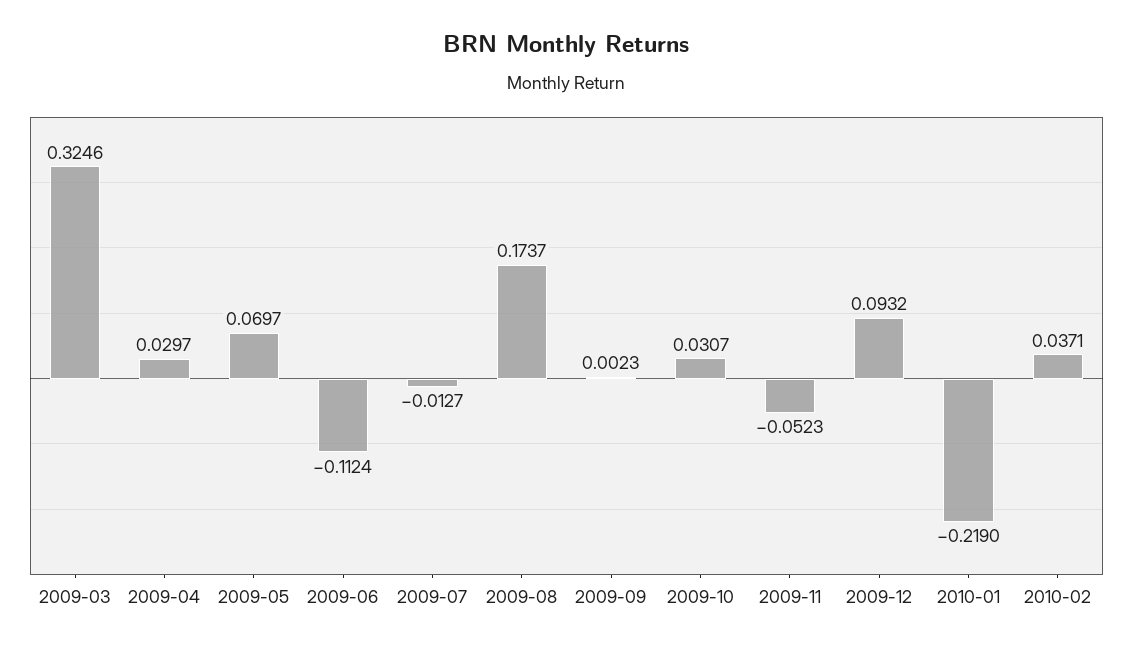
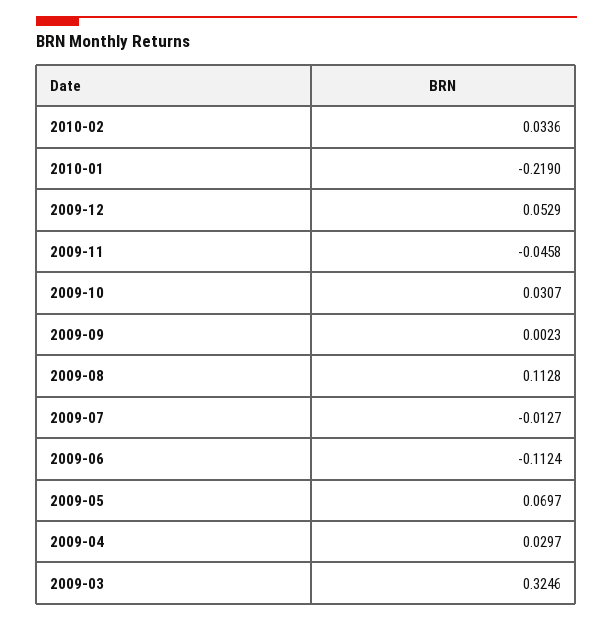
  {
    "2009-03": 0.3246,
    "2009-04": 0.0297,
    "2009-05": 0.0697,
    "2009-06": -0.1124,
    "2009-07": -0.0127,
-   "2009-08": 0.1737,
+   "2009-08": 0.1128,
    "2009-09": 0.0023,
    "2009-10": 0.0307,
-   "2009-11": -0.0523,
+   "2009-11": -0.0458,
-   "2009-12": 0.0932,
+   "2009-12": 0.0529,
    "2010-01": -0.219,
-   "2010-02": 0.0371
+   "2010-02": 0.0336
  }

